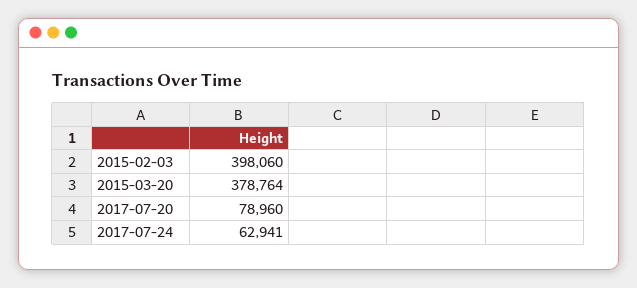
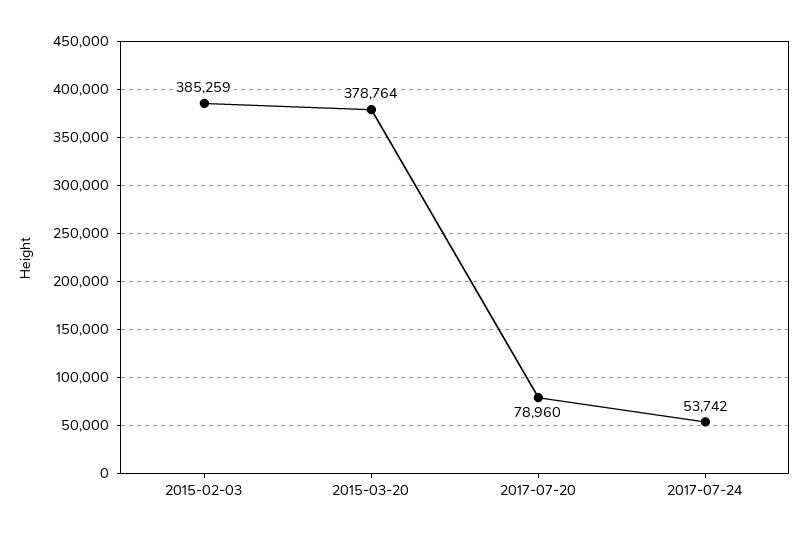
  {
-   "2015-02-03": 398060,
+   "2015-02-03": 385259,
    "2015-03-20": 378764,
    "2017-07-20": 78960,
-   "2017-07-24": 62941
+   "2017-07-24": 53742
  }

